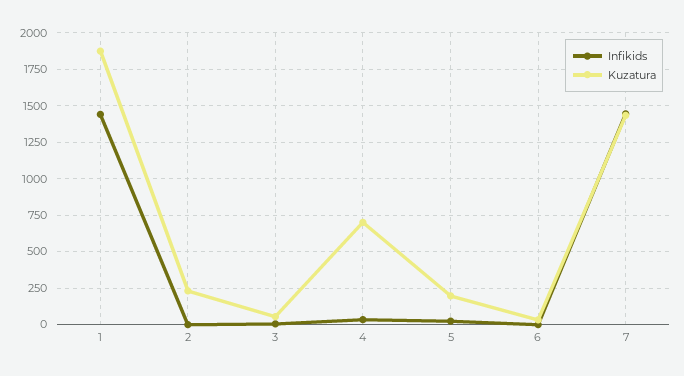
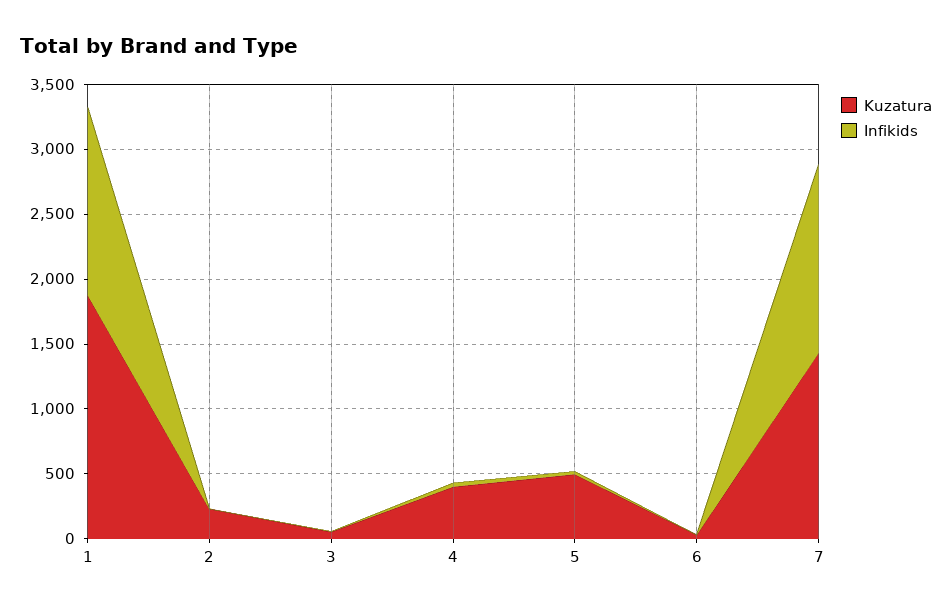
  {
    "Infikids": {
      "1": 1450,
      "2": 0,
      "3": 0,
      "4": 50,
      "5": 0,
      "6": 0,
      "7": 1450
    },
    "Kuzatura": {
      "1": 1900,
      "2": 250,
      "3": 50,
-     "4": 700,
+     "4": 400,
-     "5": 200,
+     "5": 500,
      "6": 50,
      "7": 1450
    }
  }

